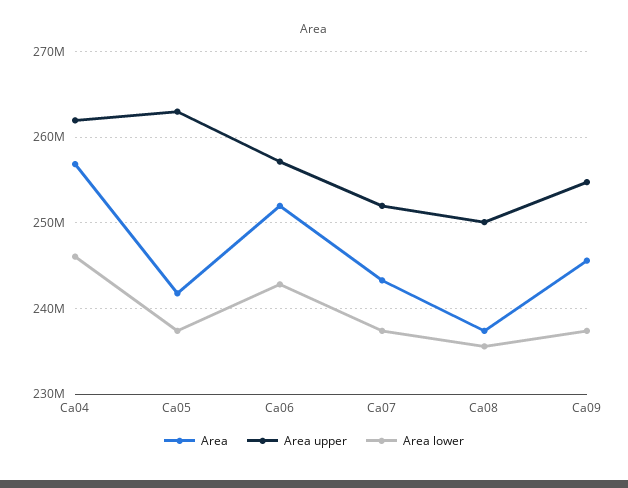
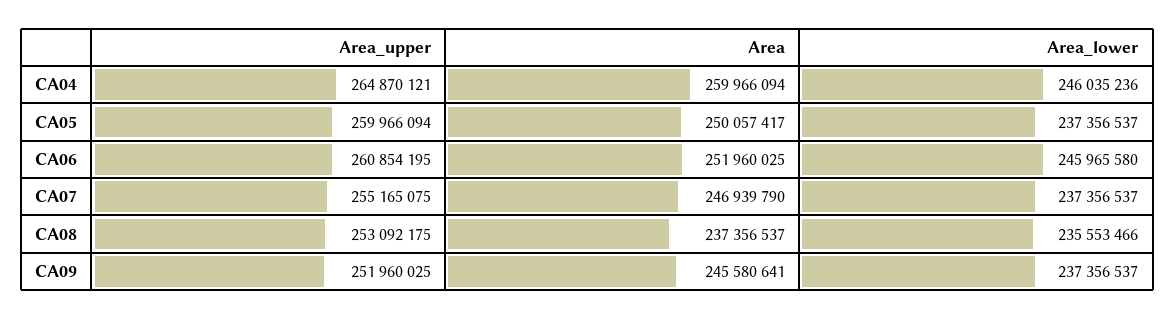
  {
    "Area": {
-     "Ca04": 257000000,
+     "Ca04": 259966094,
-     "Ca05": 242000000,
+     "Ca05": 250057417,
      "Ca06": 251960025,
-     "Ca07": 243000000,
+     "Ca07": 246939790,
      "Ca08": 237356537,
      "Ca09": 245580641
    },
    "Area upper": {
-     "Ca04": 262000000,
+     "Ca04": 264870121,
-     "Ca05": 263000000,
+     "Ca05": 259966094,
-     "Ca06": 257000000,
+     "Ca06": 260854195,
-     "Ca07": 252000000,
+     "Ca07": 255165075,
-     "Ca08": 250000000,
+     "Ca08": 253092175,
-     "Ca09": 255000000
+     "Ca09": 251960025
    },
    "Area lower": {
      "Ca04": 246035236,
      "Ca05": 237356537,
-     "Ca06": 243000000,
+     "Ca06": 245965580,
      "Ca07": 237356537,
      "Ca08": 235553466,
      "Ca09": 237356537
    }
  }

